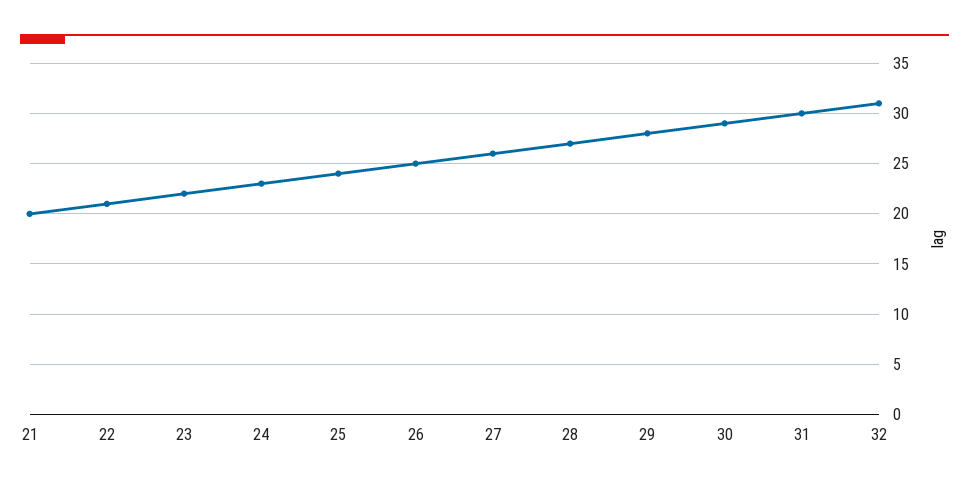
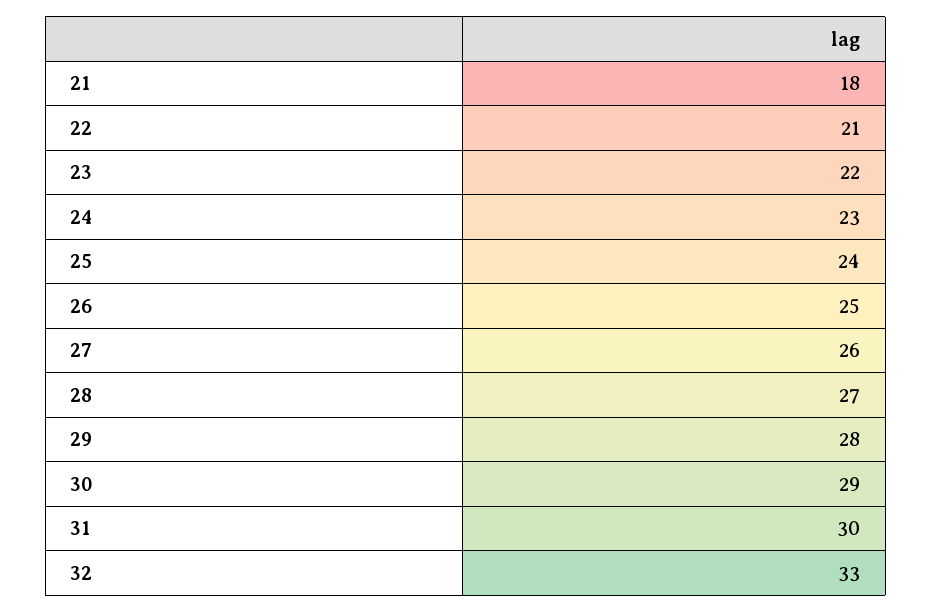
  {
-   "21": 20,
+   "21": 18,
    "22": 21,
    "23": 22,
    "24": 23,
    "25": 24,
    "26": 25,
    "27": 26,
    "28": 27,
    "29": 28,
    "30": 29,
    "31": 30,
-   "32": 31
+   "32": 33
  }

